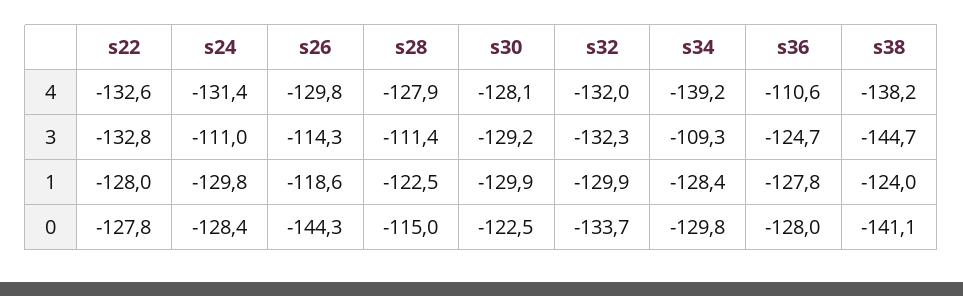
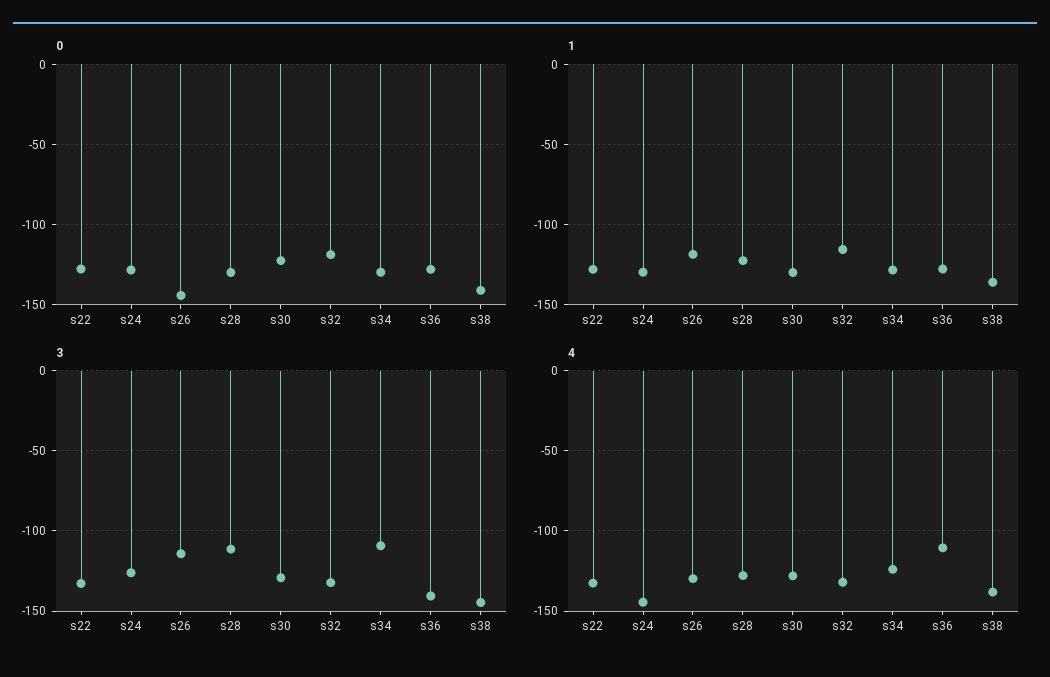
  {
    "4": {
      "s22": -132.6,
-     "s24": -131.4,
+     "s24": -145,
      "s26": -129.8,
      "s28": -127.9,
      "s30": -128.1,
      "s32": -132,
-     "s34": -139.2,
+     "s34": -125,
      "s36": -110.6,
      "s38": -138.2
    },
    "3": {
      "s22": -132.8,
-     "s24": -111,
+     "s24": -125,
      "s26": -114.3,
      "s28": -111.4,
      "s30": -129.2,
      "s32": -132.3,
      "s34": -109.3,
-     "s36": -124.7,
+     "s36": -140,
      "s38": -144.7
    },
    "1": {
      "s22": -128,
      "s24": -129.8,
      "s26": -118.6,
      "s28": -122.5,
      "s30": -129.9,
-     "s32": -129.9,
+     "s32": -115,
      "s34": -128.4,
      "s36": -127.8,
-     "s38": -124
+     "s38": -135
    },
    "0": {
      "s22": -127.8,
      "s24": -128.4,
      "s26": -144.3,
-     "s28": -115,
+     "s28": -130,
      "s30": -122.5,
-     "s32": -133.7,
+     "s32": -120,
      "s34": -129.8,
      "s36": -128,
      "s38": -141.1
    }
  }

